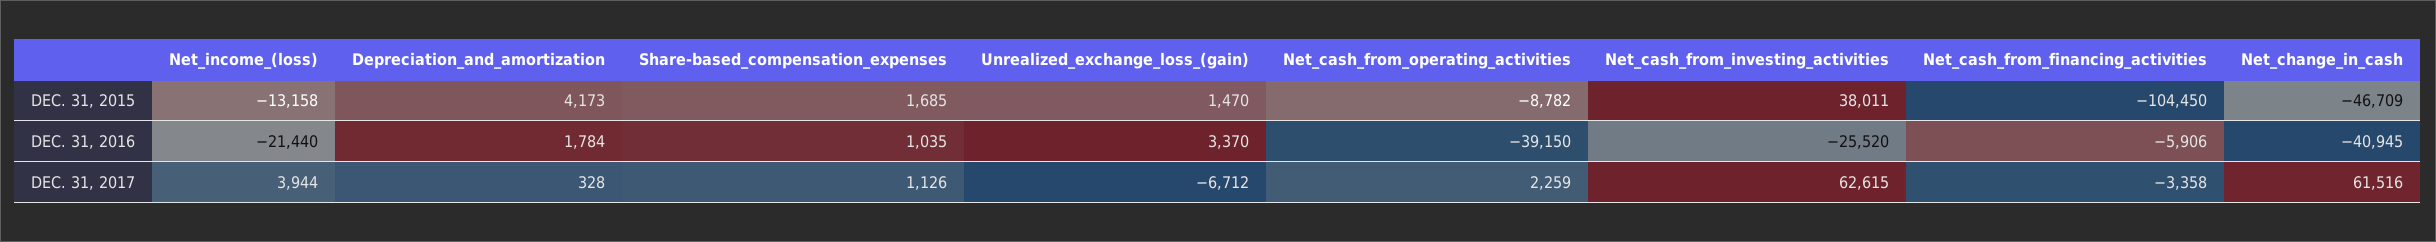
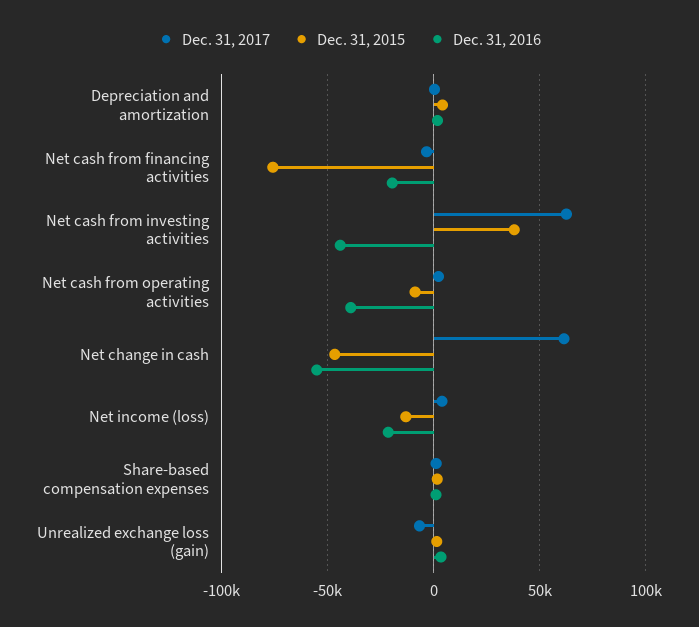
  {
    "DEC. 31, 2015": {
      "Net_income_(loss)": -13158,
      "Depreciation_and_amortization": 4173,
      "Share-based_compensation_expenses": 1685,
      "Unrealized_exchange_loss_(gain)": 1470,
      "Net_cash_from_operating_activities": -8782,
      "Net_cash_from_investing_activities": 38011,
-     "Net_cash_from_financing_activities": -104450,
+     "Net_cash_from_financing_activities": -75000,
      "Net_change_in_cash": -46709
    },
    "DEC. 31, 2016": {
      "Net_income_(loss)": -21440,
      "Depreciation_and_amortization": 1784,
      "Share-based_compensation_expenses": 1035,
      "Unrealized_exchange_loss_(gain)": 3370,
      "Net_cash_from_operating_activities": -39150,
-     "Net_cash_from_investing_activities": -25520,
+     "Net_cash_from_investing_activities": -45000,
-     "Net_cash_from_financing_activities": -5906,
+     "Net_cash_from_financing_activities": -20000,
-     "Net_change_in_cash": -40945
+     "Net_change_in_cash": -55000
    },
    "DEC. 31, 2017": {
      "Net_income_(loss)": 3944,
      "Depreciation_and_amortization": 328,
      "Share-based_compensation_expenses": 1126,
      "Unrealized_exchange_loss_(gain)": -6712,
      "Net_cash_from_operating_activities": 2259,
      "Net_cash_from_investing_activities": 62615,
      "Net_cash_from_financing_activities": -3358,
      "Net_change_in_cash": 61516
    }
  }

